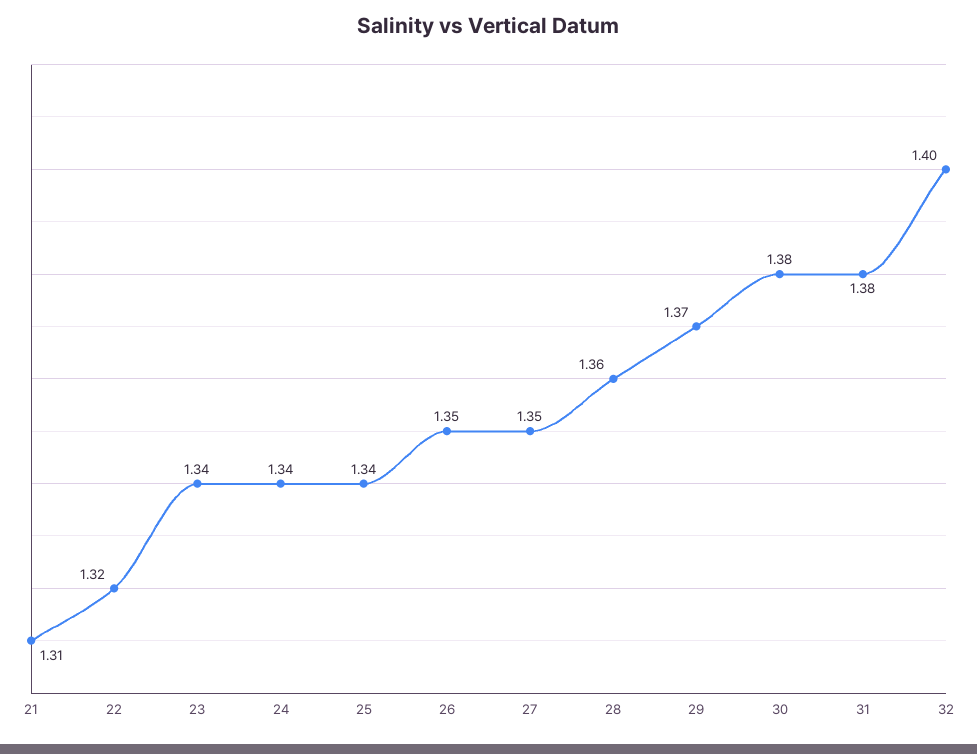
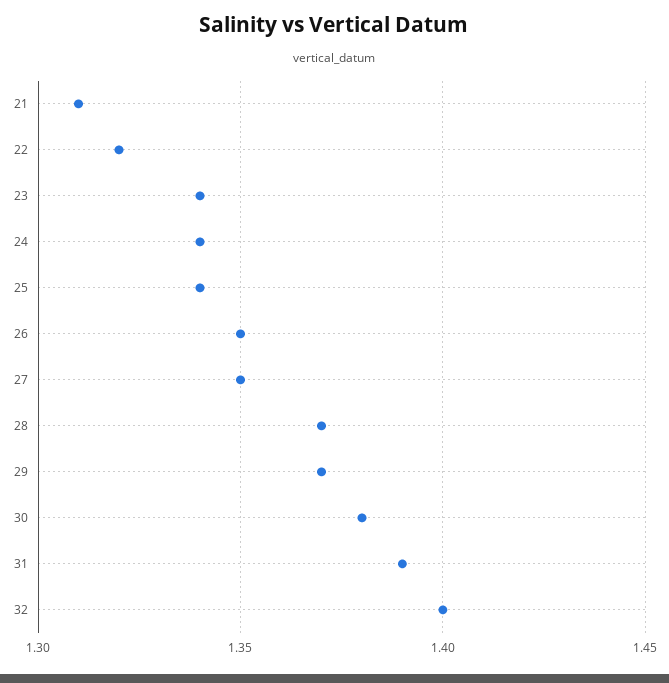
  {
    "21": 1.31,
    "22": 1.32,
    "23": 1.34,
    "24": 1.34,
    "25": 1.34,
    "26": 1.35,
    "27": 1.35,
-   "28": 1.36,
+   "28": 1.37,
    "29": 1.37,
    "30": 1.38,
-   "31": 1.38,
+   "31": 1.39,
    "32": 1.4
  }

